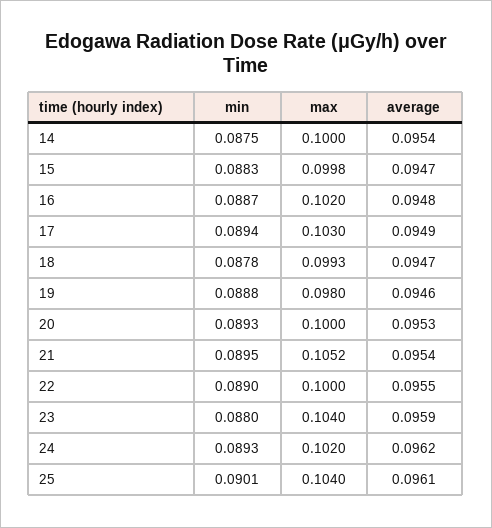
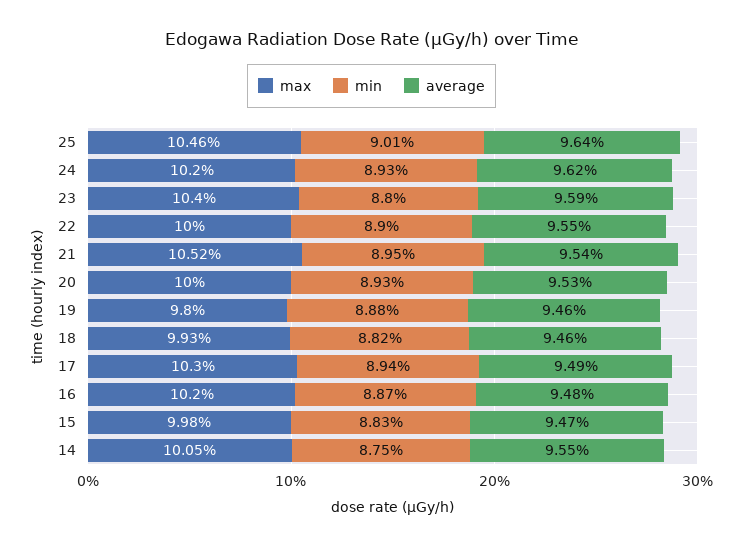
  {
    "min": {
      "14": 0.0875,
      "15": 0.0883,
      "16": 0.0887,
      "17": 0.0894,
-     "18": 0.0878,
+     "18": 0.0882,
      "19": 0.0888,
      "20": 0.0893,
      "21": 0.0895,
      "22": 0.089,
      "23": 0.088,
      "24": 0.0893,
      "25": 0.0901
    },
    "max": {
-     "14": 0.1,
+     "14": 0.1005,
      "15": 0.0998,
      "16": 0.102,
      "17": 0.103,
      "18": 0.0993,
      "19": 0.098,
      "20": 0.1,
      "21": 0.1052,
      "22": 0.1,
      "23": 0.104,
      "24": 0.102,
-     "25": 0.104
+     "25": 0.1046
    },
    "average": {
-     "14": 0.0954,
+     "14": 0.0955,
      "15": 0.0947,
      "16": 0.0948,
      "17": 0.0949,
-     "18": 0.0947,
+     "18": 0.0946,
      "19": 0.0946,
      "20": 0.0953,
      "21": 0.0954,
      "22": 0.0955,
      "23": 0.0959,
      "24": 0.0962,
-     "25": 0.0961
+     "25": 0.0964
    }
  }

